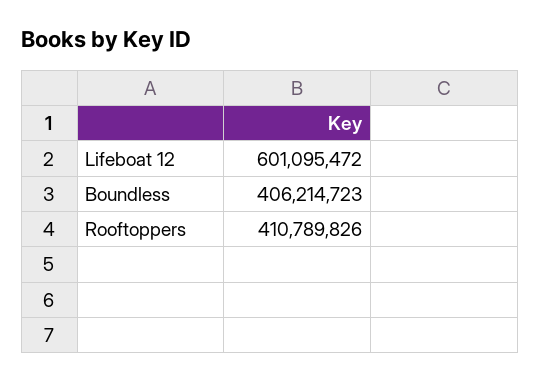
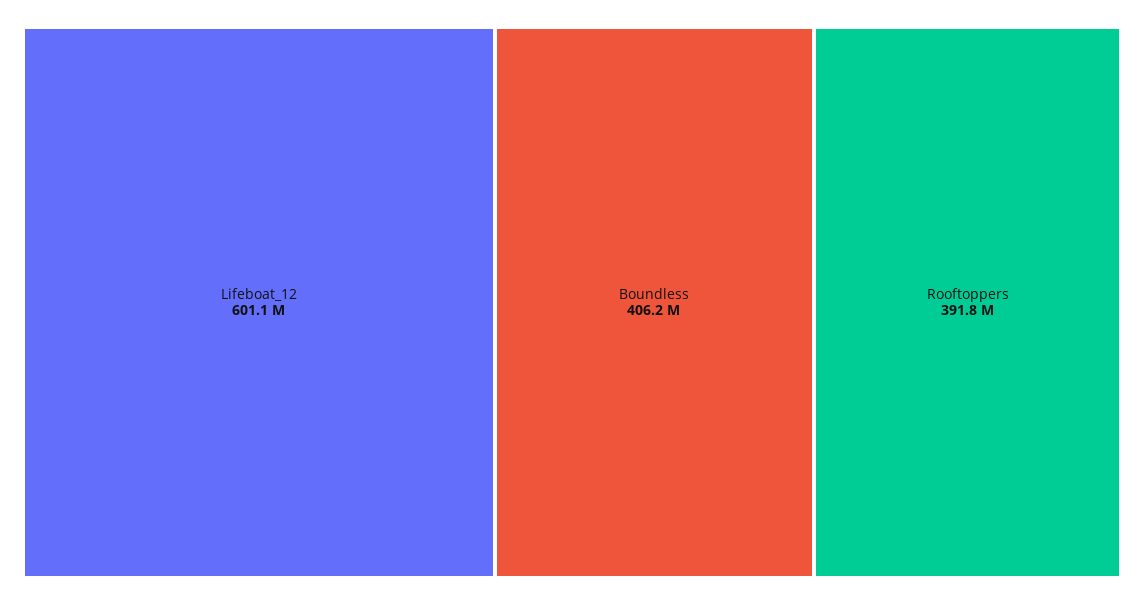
  {
    "Lifeboat 12": 601095472,
    "Boundless": 406214723,
-   "Rooftoppers": 410789826
+   "Rooftoppers": 391800000
  }

